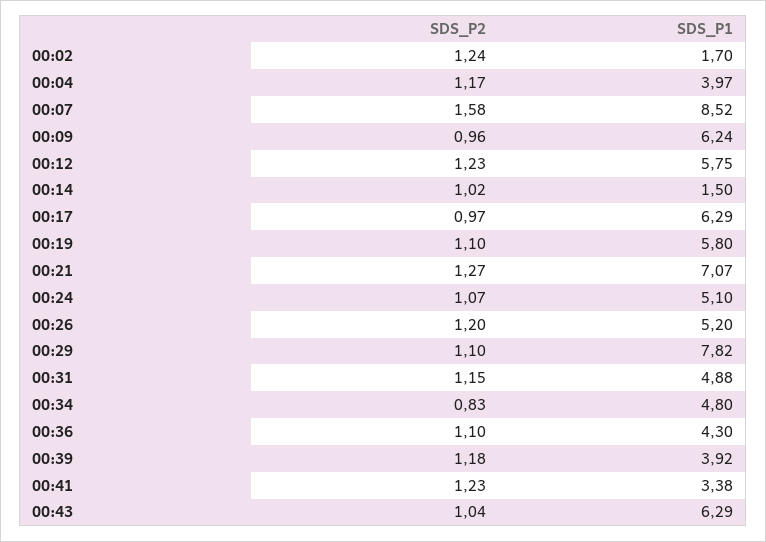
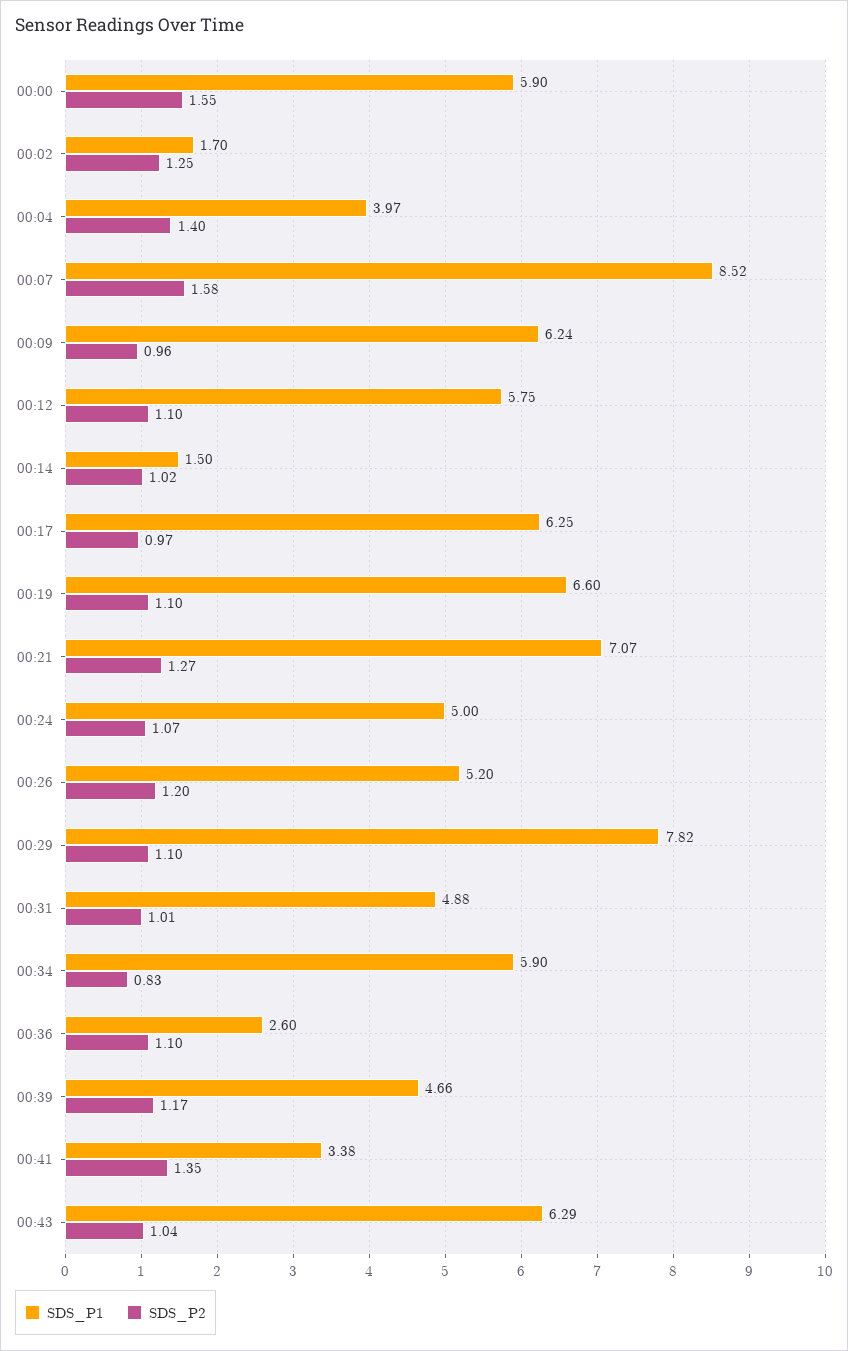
  {
    "SDS_P2": {
-     "00:02": 1.24,
+     "00:02": 1.25,
-     "00:04": 1.17,
+     "00:04": 1.4,
      "00:07": 1.58,
      "00:09": 0.96,
-     "00:12": 1.23,
+     "00:12": 1.1,
      "00:14": 1.02,
      "00:17": 0.97,
      "00:19": 1.1,
      "00:21": 1.27,
      "00:24": 1.07,
      "00:26": 1.2,
      "00:29": 1.1,
-     "00:31": 1.15,
+     "00:31": 1.01,
      "00:34": 0.83,
      "00:36": 1.1,
-     "00:39": 1.18,
+     "00:39": 1.17,
-     "00:41": 1.23,
+     "00:41": 1.35,
-     "00:43": 1.04
+     "00:43": 1.04,
+     "00:00": 1.55
    },
    "SDS_P1": {
      "00:02": 1.7,
      "00:04": 3.97,
      "00:07": 8.52,
      "00:09": 6.24,
      "00:12": 5.75,
      "00:14": 1.5,
-     "00:17": 6.29,
+     "00:17": 6.25,
-     "00:19": 5.8,
+     "00:19": 6.6,
      "00:21": 7.07,
-     "00:24": 5.1,
+     "00:24": 5,
      "00:26": 5.2,
      "00:29": 7.82,
      "00:31": 4.88,
-     "00:34": 4.8,
+     "00:34": 5.9,
-     "00:36": 4.3,
+     "00:36": 2.6,
-     "00:39": 3.92,
+     "00:39": 4.66,
      "00:41": 3.38,
-     "00:43": 6.29
+     "00:43": 6.29,
+     "00:00": 5.9
    }
  }

